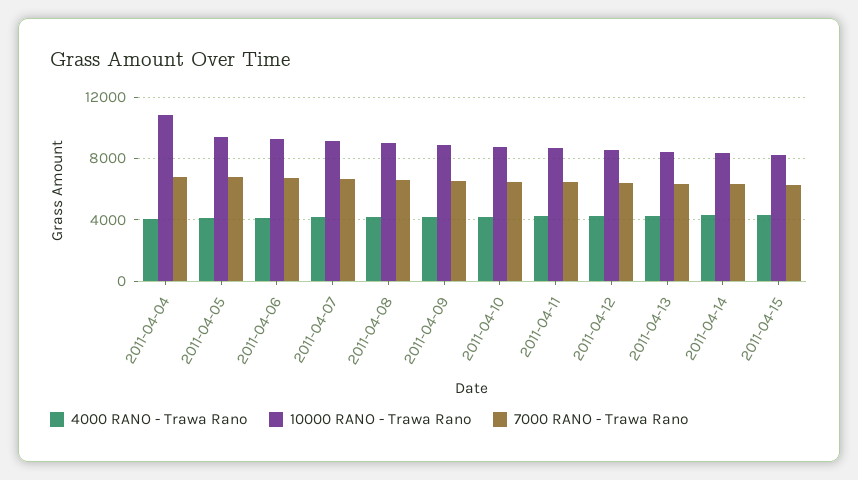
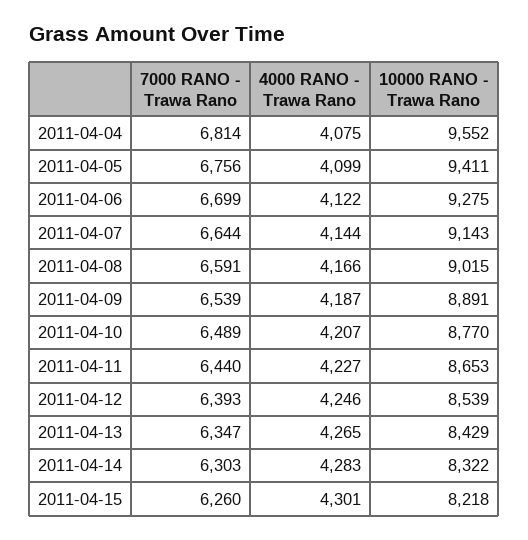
  {
    "4000 RANO - Trawa Rano": {
      "2011-04-04": 4075,
      "2011-04-05": 4099,
      "2011-04-06": 4122,
      "2011-04-07": 4144,
      "2011-04-08": 4166,
      "2011-04-09": 4187,
      "2011-04-10": 4207,
      "2011-04-11": 4227,
      "2011-04-12": 4246,
      "2011-04-13": 4265,
      "2011-04-14": 4283,
      "2011-04-15": 4301
    },
    "10000 RANO - Trawa Rano": {
-     "2011-04-04": 11000,
+     "2011-04-04": 9552,
      "2011-04-05": 9411,
      "2011-04-06": 9275,
      "2011-04-07": 9143,
      "2011-04-08": 9015,
      "2011-04-09": 8891,
      "2011-04-10": 8770,
      "2011-04-11": 8653,
      "2011-04-12": 8539,
      "2011-04-13": 8429,
      "2011-04-14": 8322,
      "2011-04-15": 8218
    },
    "7000 RANO - Trawa Rano": {
      "2011-04-04": 6814,
      "2011-04-05": 6756,
      "2011-04-06": 6699,
      "2011-04-07": 6644,
      "2011-04-08": 6591,
      "2011-04-09": 6539,
      "2011-04-10": 6489,
      "2011-04-11": 6440,
      "2011-04-12": 6393,
      "2011-04-13": 6347,
      "2011-04-14": 6303,
      "2011-04-15": 6260
    }
  }

